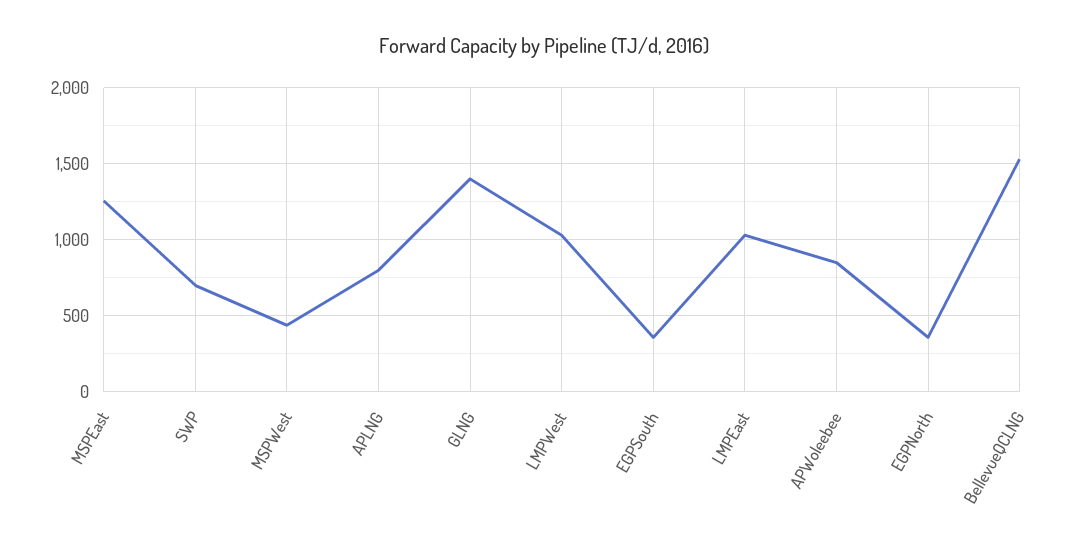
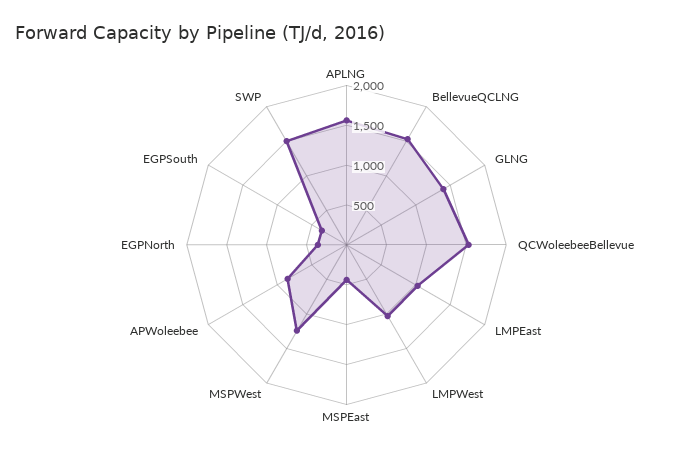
  {
-   "MSPEast": 1250,
+   "MSPEast": 500,
-   "SWP": 700,
+   "SWP": 1500,
-   "MSPWest": 450,
+   "MSPWest": 1250,
-   "APLNG": 800,
+   "APLNG": 1500,
    "GLNG": 1400,
    "LMPWest": 1050,
    "EGPSouth": 350,
    "LMPEast": 1050,
    "APWoleebee": 850,
    "EGPNorth": 350,
-   "BellevueQCLNG": 1550
+   "BellevueQCLNG": 1550,
+   "QCWoleebeeBellevue": 1500
  }

